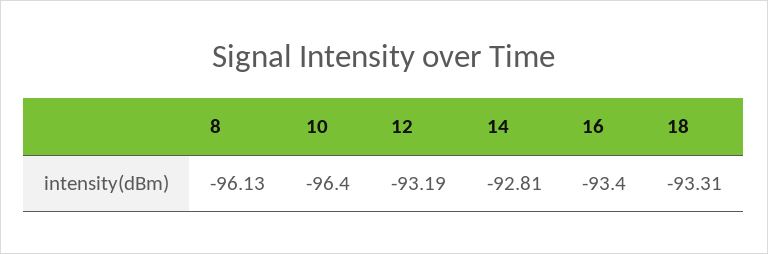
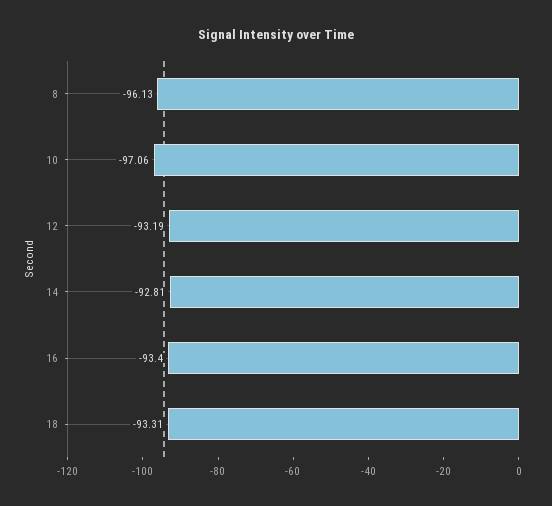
  {
    "8": -96.13,
-   "10": -96.4,
+   "10": -97.06,
    "12": -93.19,
    "14": -92.81,
    "16": -93.4,
    "18": -93.31
  }

